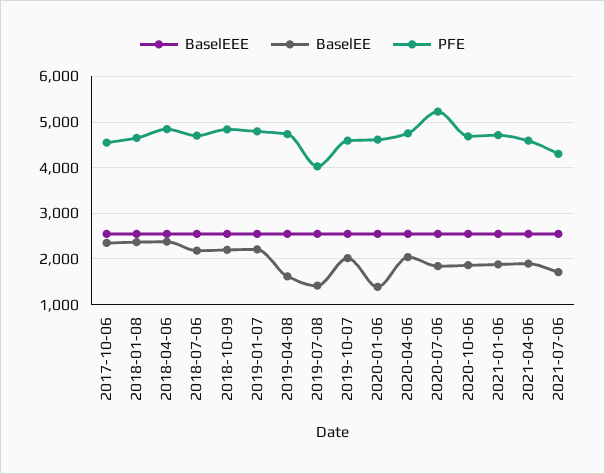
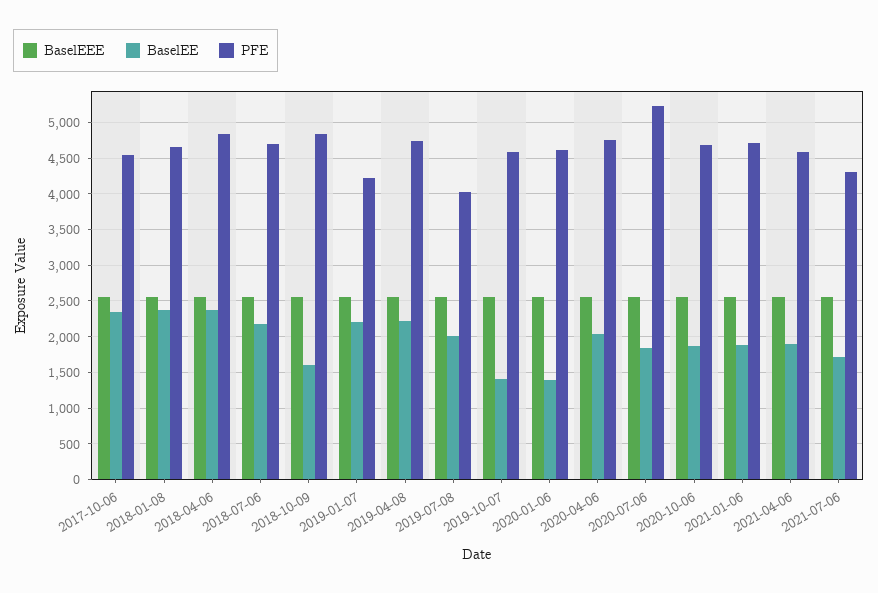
  {
    "BaselEEE": {
      "2017-10-06": 2600,
      "2018-01-08": 2600,
      "2018-04-06": 2600,
      "2018-07-06": 2600,
      "2018-10-09": 2600,
      "2019-01-07": 2600,
      "2019-04-08": 2600,
      "2019-07-08": 2600,
      "2019-10-07": 2600,
      "2020-01-06": 2600,
      "2020-04-06": 2600,
      "2020-07-06": 2600,
      "2020-10-06": 2600,
      "2021-01-06": 2600,
      "2021-04-06": 2600,
      "2021-07-06": 2600
    },
    "BaselEE": {
      "2017-10-06": 2400,
      "2018-01-08": 2400,
      "2018-04-06": 2400,
      "2018-07-06": 2200,
-     "2018-10-09": 2200,
+     "2018-10-09": 1600,
      "2019-01-07": 2200,
-     "2019-04-08": 1600,
+     "2019-04-08": 2200,
-     "2019-07-08": 1400,
+     "2019-07-08": 2000,
-     "2019-10-07": 2000,
+     "2019-10-07": 1400,
      "2020-01-06": 1400,
      "2020-04-06": 2000,
      "2020-07-06": 1800,
      "2020-10-06": 1900,
      "2021-01-06": 1900,
      "2021-04-06": 1900,
      "2021-07-06": 1700
    },
    "PFE": {
      "2017-10-06": 4600,
      "2018-01-08": 4700,
      "2018-04-06": 4800,
      "2018-07-06": 4700,
      "2018-10-09": 4800,
-     "2019-01-07": 4800,
+     "2019-01-07": 4200,
      "2019-04-08": 4700,
      "2019-07-08": 4000,
      "2019-10-07": 4600,
      "2020-01-06": 4600,
      "2020-04-06": 4800,
      "2020-07-06": 5200,
      "2020-10-06": 4700,
      "2021-01-06": 4700,
      "2021-04-06": 4600,
      "2021-07-06": 4300
    }
  }

